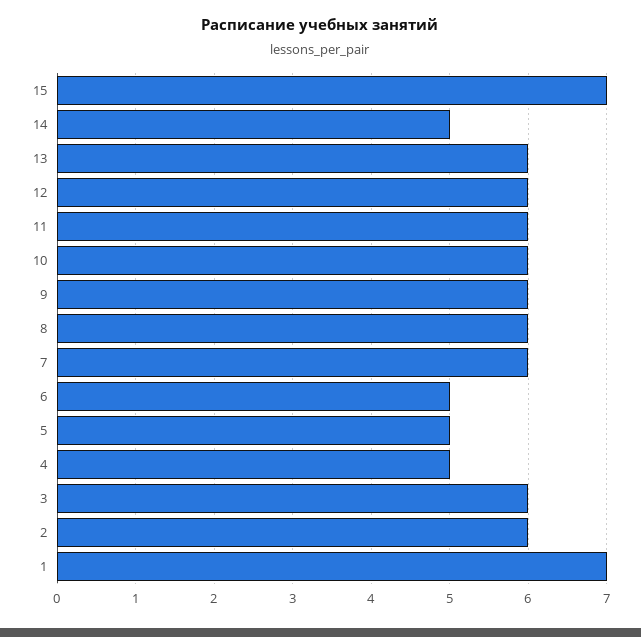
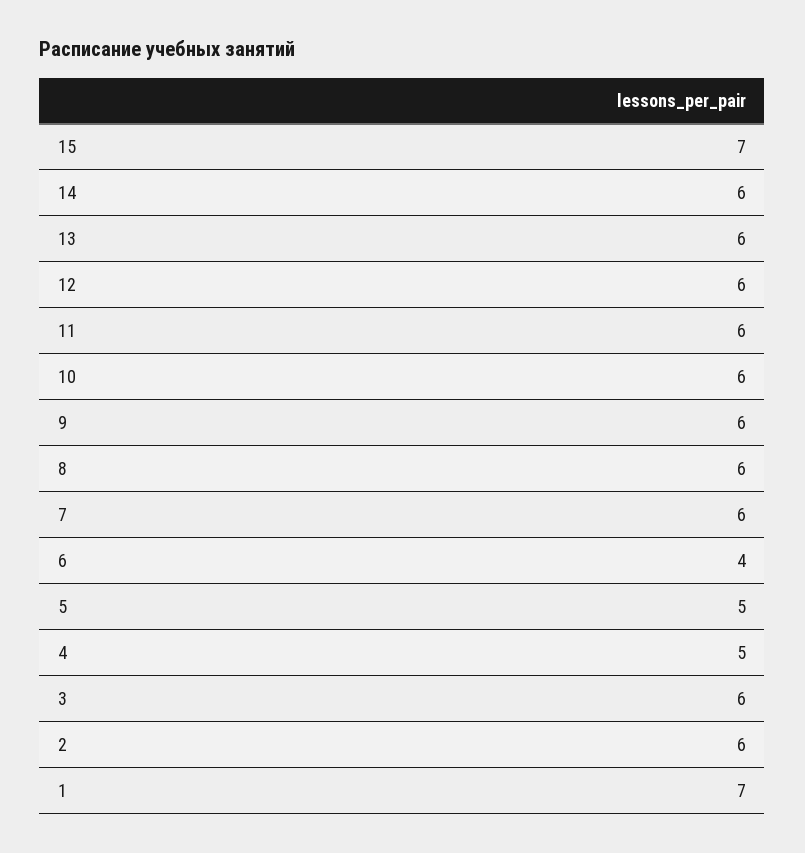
  {
    "15": 7,
-   "14": 5,
+   "14": 6,
    "13": 6,
    "12": 6,
    "11": 6,
    "10": 6,
    "9": 6,
    "8": 6,
    "7": 6,
-   "6": 5,
+   "6": 4,
    "5": 5,
    "4": 5,
    "3": 6,
    "2": 6,
    "1": 7
  }

